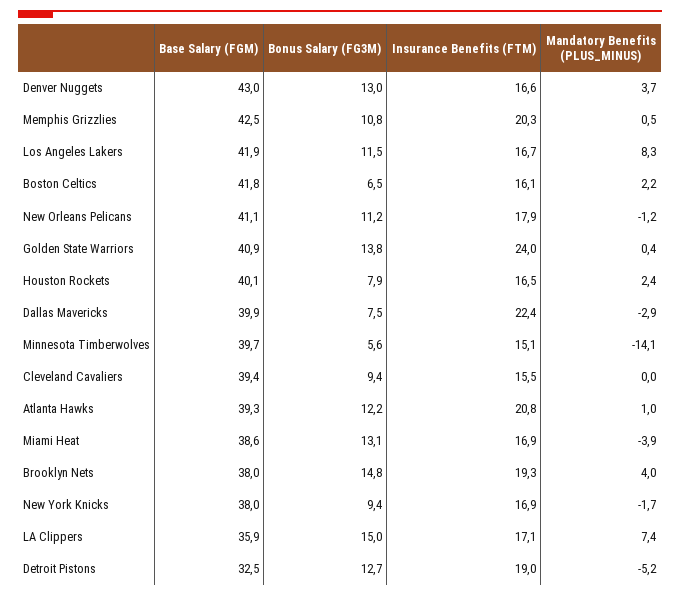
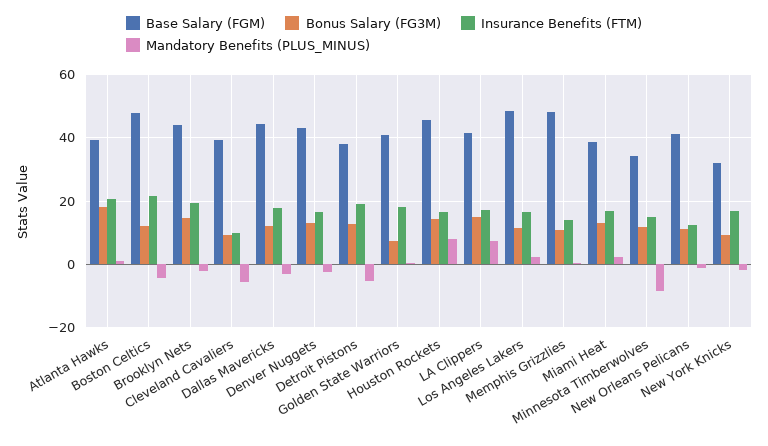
  {
    "Base Salary (FGM)": {
      "Denver Nuggets": 43,
-     "Memphis Grizzlies": 42.5,
+     "Memphis Grizzlies": 48,
-     "Los Angeles Lakers": 41.9,
+     "Los Angeles Lakers": 48,
-     "Boston Celtics": 41.8,
+     "Boston Celtics": 48,
      "New Orleans Pelicans": 41.1,
      "Golden State Warriors": 40.9,
-     "Houston Rockets": 40.1,
+     "Houston Rockets": 46,
-     "Dallas Mavericks": 39.9,
+     "Dallas Mavericks": 44,
-     "Minnesota Timberwolves": 39.7,
+     "Minnesota Timberwolves": 34,
      "Cleveland Cavaliers": 39.4,
      "Atlanta Hawks": 39.3,
      "Miami Heat": 38.6,
-     "Brooklyn Nets": 38,
+     "Brooklyn Nets": 44,
-     "New York Knicks": 38,
+     "New York Knicks": 32,
-     "LA Clippers": 35.9,
+     "LA Clippers": 42,
-     "Detroit Pistons": 32.5
+     "Detroit Pistons": 38
    },
    "Bonus Salary (FG3M)": {
      "Denver Nuggets": 13,
      "Memphis Grizzlies": 10.8,
      "Los Angeles Lakers": 11.5,
-     "Boston Celtics": 6.5,
+     "Boston Celtics": 12,
      "New Orleans Pelicans": 11.2,
-     "Golden State Warriors": 13.8,
+     "Golden State Warriors": 8,
-     "Houston Rockets": 7.9,
+     "Houston Rockets": 14,
-     "Dallas Mavericks": 7.5,
+     "Dallas Mavericks": 12,
-     "Minnesota Timberwolves": 5.6,
+     "Minnesota Timberwolves": 12,
      "Cleveland Cavaliers": 9.4,
-     "Atlanta Hawks": 12.2,
+     "Atlanta Hawks": 18,
      "Miami Heat": 13.1,
      "Brooklyn Nets": 14.8,
      "New York Knicks": 9.4,
      "LA Clippers": 15,
      "Detroit Pistons": 12.7
    },
    "Insurance Benefits (FTM)": {
      "Denver Nuggets": 16.6,
-     "Memphis Grizzlies": 20.3,
+     "Memphis Grizzlies": 14,
      "Los Angeles Lakers": 16.7,
-     "Boston Celtics": 16.1,
+     "Boston Celtics": 22,
-     "New Orleans Pelicans": 17.9,
+     "New Orleans Pelicans": 12,
-     "Golden State Warriors": 24,
+     "Golden State Warriors": 18,
      "Houston Rockets": 16.5,
-     "Dallas Mavericks": 22.4,
+     "Dallas Mavericks": 18,
      "Minnesota Timberwolves": 15.1,
-     "Cleveland Cavaliers": 15.5,
+     "Cleveland Cavaliers": 10,
      "Atlanta Hawks": 20.8,
      "Miami Heat": 16.9,
      "Brooklyn Nets": 19.3,
      "New York Knicks": 16.9,
      "LA Clippers": 17.1,
      "Detroit Pistons": 19
    },
    "Mandatory Benefits (PLUS_MINUS)": {
-     "Denver Nuggets": 3.7,
+     "Denver Nuggets": -2,
      "Memphis Grizzlies": 0.5,
-     "Los Angeles Lakers": 8.3,
+     "Los Angeles Lakers": 2,
-     "Boston Celtics": 2.2,
+     "Boston Celtics": -4,
      "New Orleans Pelicans": -1.2,
      "Golden State Warriors": 0.4,
-     "Houston Rockets": 2.4,
+     "Houston Rockets": 8,
      "Dallas Mavericks": -2.9,
-     "Minnesota Timberwolves": -14.1,
+     "Minnesota Timberwolves": -8,
-     "Cleveland Cavaliers": 0,
+     "Cleveland Cavaliers": -6,
      "Atlanta Hawks": 1,
-     "Miami Heat": -3.9,
+     "Miami Heat": 2,
-     "Brooklyn Nets": 4,
+     "Brooklyn Nets": -2,
      "New York Knicks": -1.7,
      "LA Clippers": 7.4,
      "Detroit Pistons": -5.2
    }
  }

